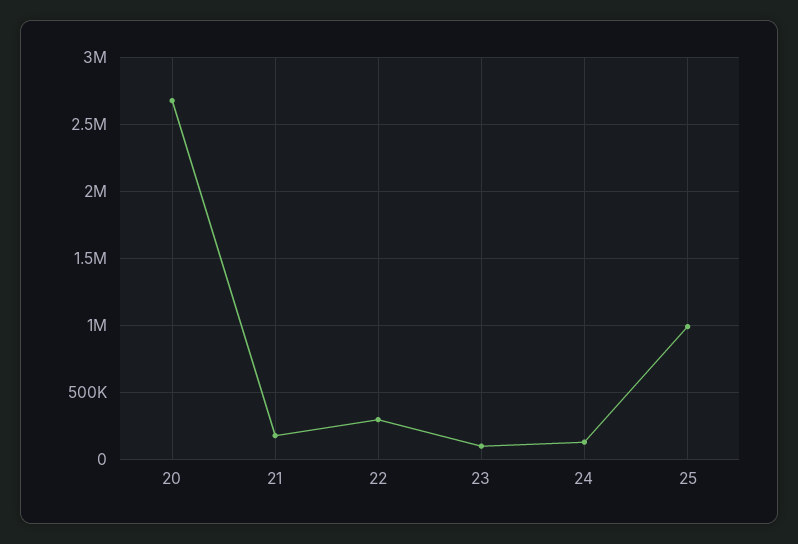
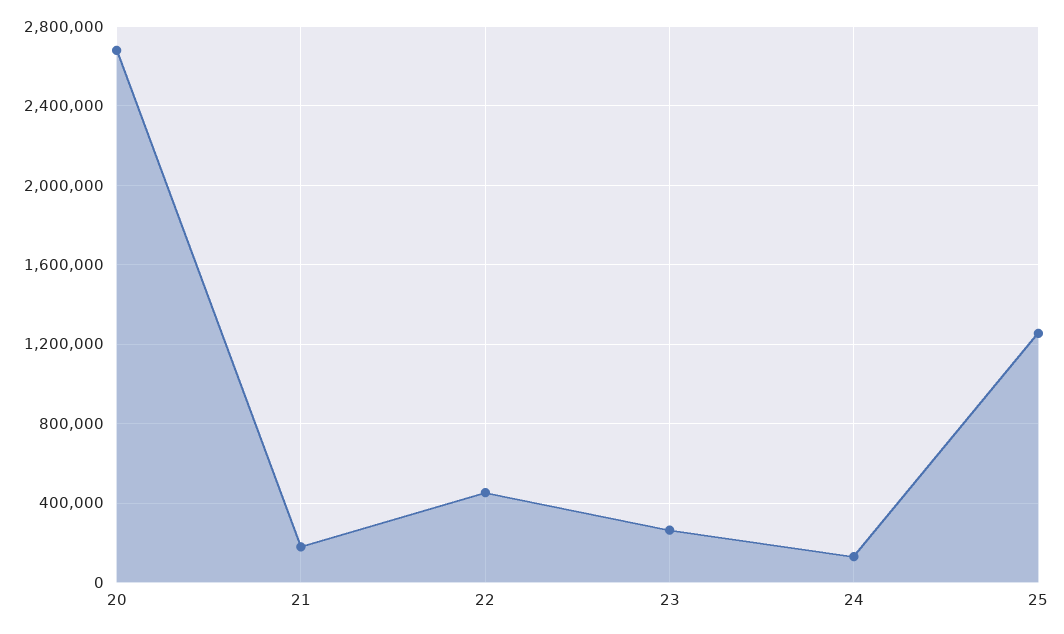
  {
    "20": 2700000,
    "21": 200000,
-   "22": 300000,
+   "22": 450000,
-   "23": 100000,
+   "23": 250000,
    "24": 150000,
-   "25": 1000000
+   "25": 1250000
  }

